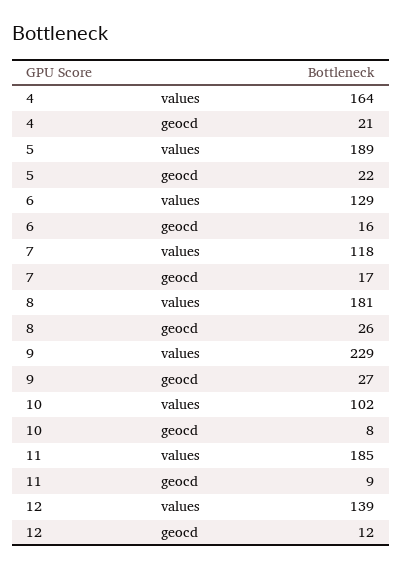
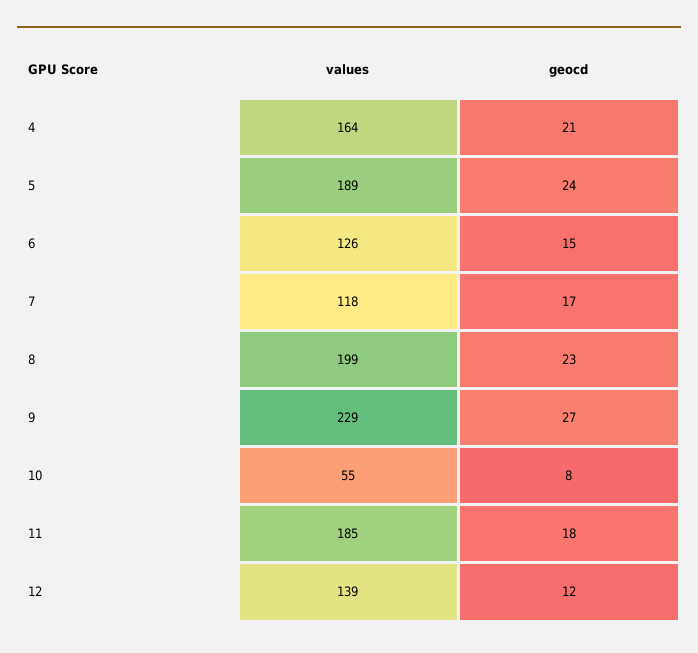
  {
    "4": {
      "values": 164,
      "geocd": 21
    },
    "5": {
      "values": 189,
-     "geocd": 22
+     "geocd": 24
    },
    "6": {
-     "values": 129,
+     "values": 126,
-     "geocd": 16
+     "geocd": 15
    },
    "7": {
      "values": 118,
      "geocd": 17
    },
    "8": {
-     "values": 181,
+     "values": 199,
-     "geocd": 26
+     "geocd": 23
    },
    "9": {
      "values": 229,
      "geocd": 27
    },
    "10": {
-     "values": 102,
+     "values": 55,
      "geocd": 8
    },
    "11": {
      "values": 185,
-     "geocd": 9
+     "geocd": 18
    },
    "12": {
      "values": 139,
      "geocd": 12
    }
  }

